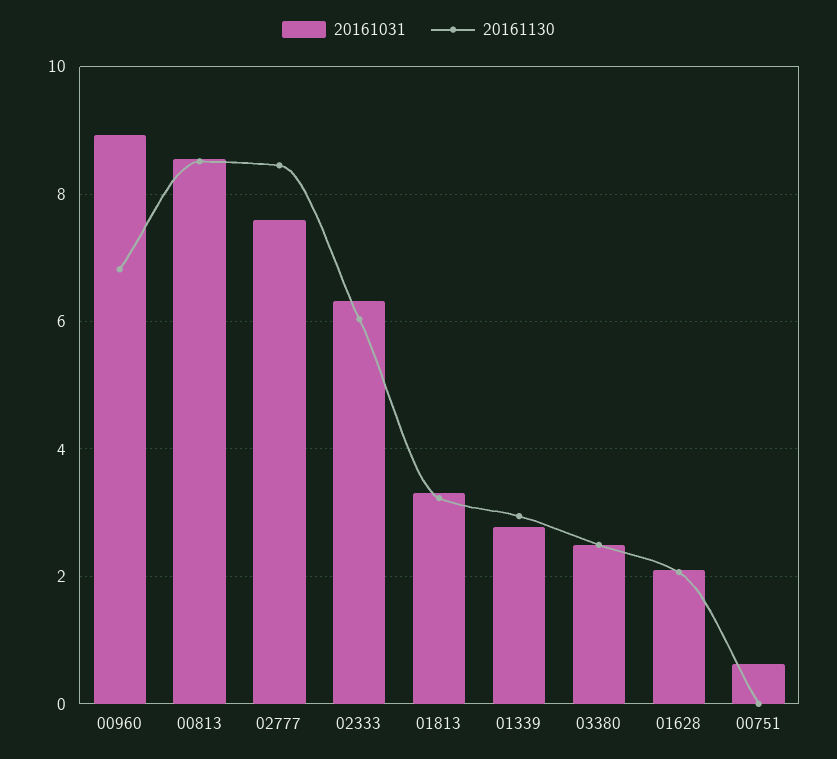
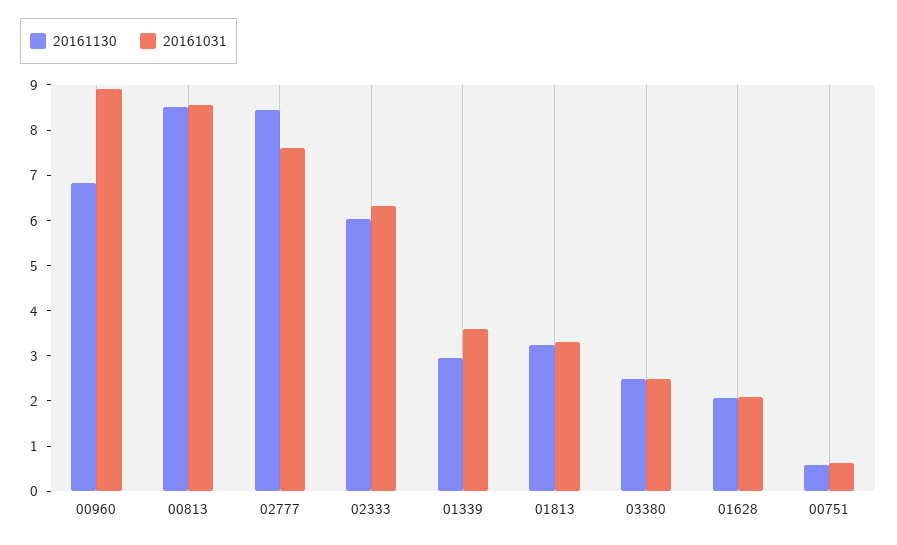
  {
    "20161031": {
      "00960": 9,
      "00813": 8.6,
      "02777": 7.6,
      "02333": 6.4,
      "01813": 3.4,
-     "01339": 2.8,
+     "01339": 3.6,
      "03380": 2.4,
      "01628": 2,
      "00751": 0.6
    },
    "20161130": {
      "00960": 6.8,
      "00813": 8.6,
      "02777": 8.4,
      "02333": 6,
      "01813": 3.2,
      "01339": 3,
      "03380": 2.4,
      "01628": 2,
-     "00751": 0
+     "00751": 0.6
    }
  }

